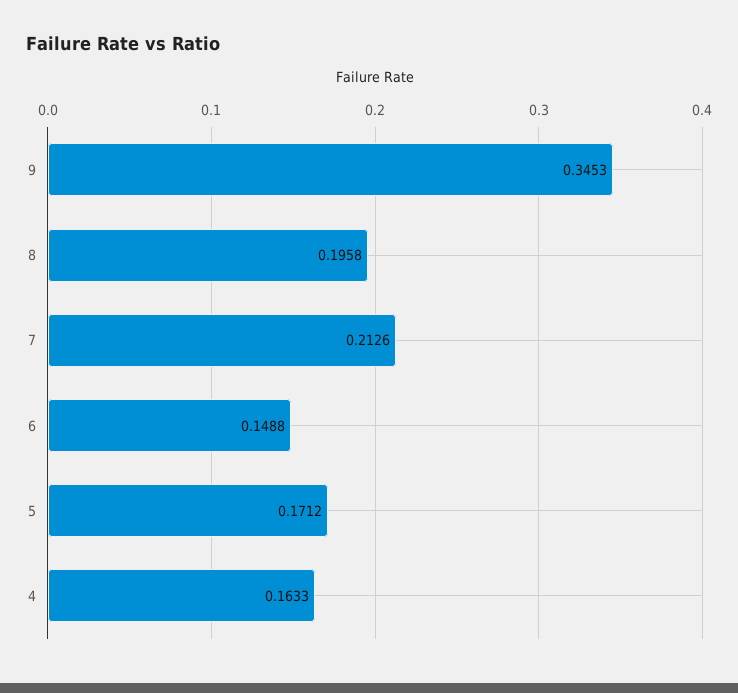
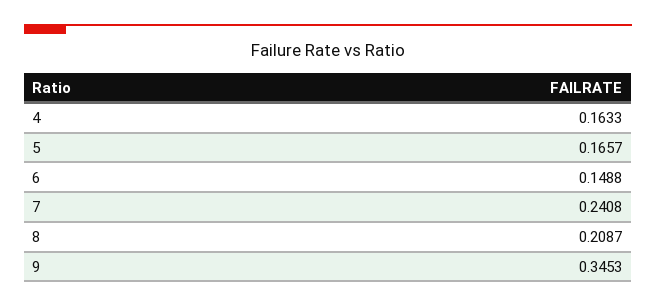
  {
    "9": 0.3453,
-   "8": 0.1958,
+   "8": 0.2087,
-   "7": 0.2126,
+   "7": 0.2408,
    "6": 0.1488,
-   "5": 0.1712,
+   "5": 0.1657,
    "4": 0.1633
  }

